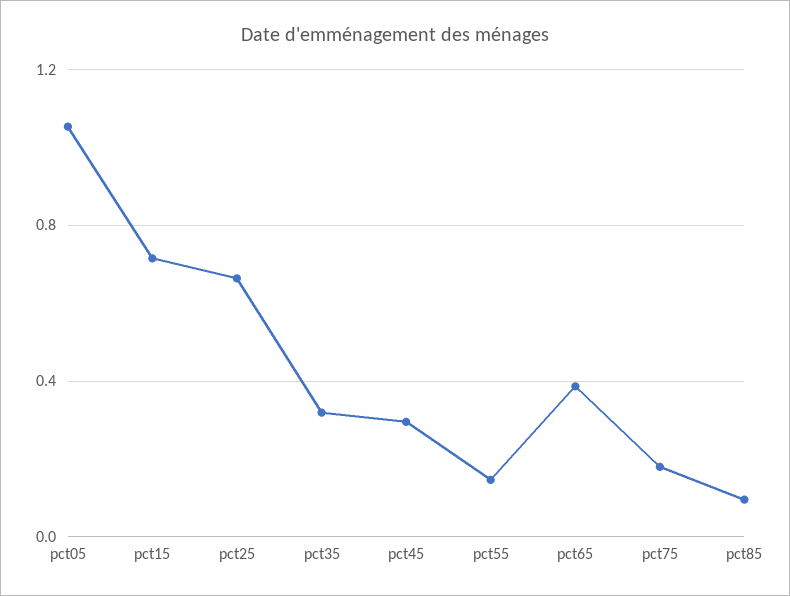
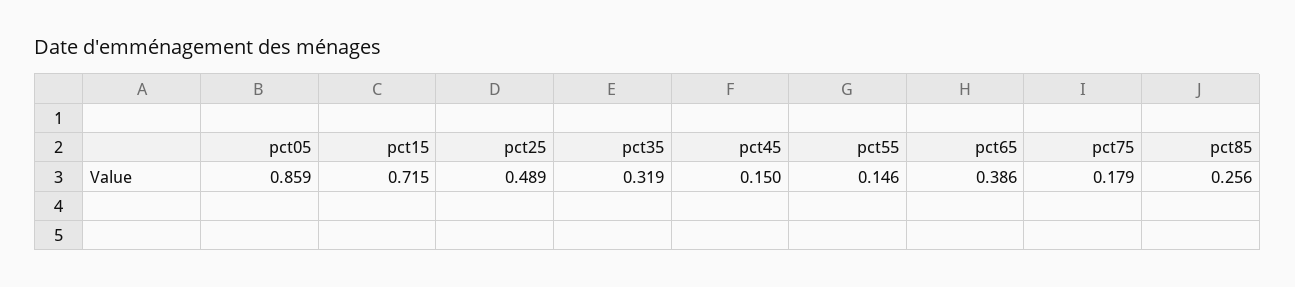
  {
-   "pct05": 1.05,
+   "pct05": 0.859,
    "pct15": 0.715,
-   "pct25": 0.65,
+   "pct25": 0.489,
    "pct35": 0.319,
-   "pct45": 0.3,
+   "pct45": 0.15,
    "pct55": 0.146,
    "pct65": 0.386,
    "pct75": 0.179,
-   "pct85": 0.1
+   "pct85": 0.256
  }

